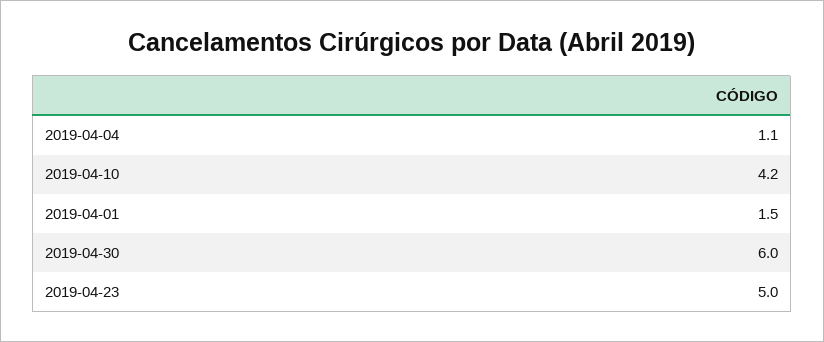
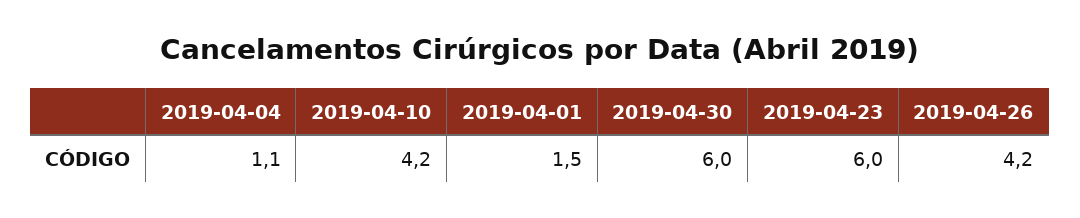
  {
    "2019-04-04": 1.1,
    "2019-04-10": 4.2,
    "2019-04-01": 1.5,
    "2019-04-30": 6,
-   "2019-04-23": 5
+   "2019-04-23": 6,
+   "2019-04-26": 4.2
  }

